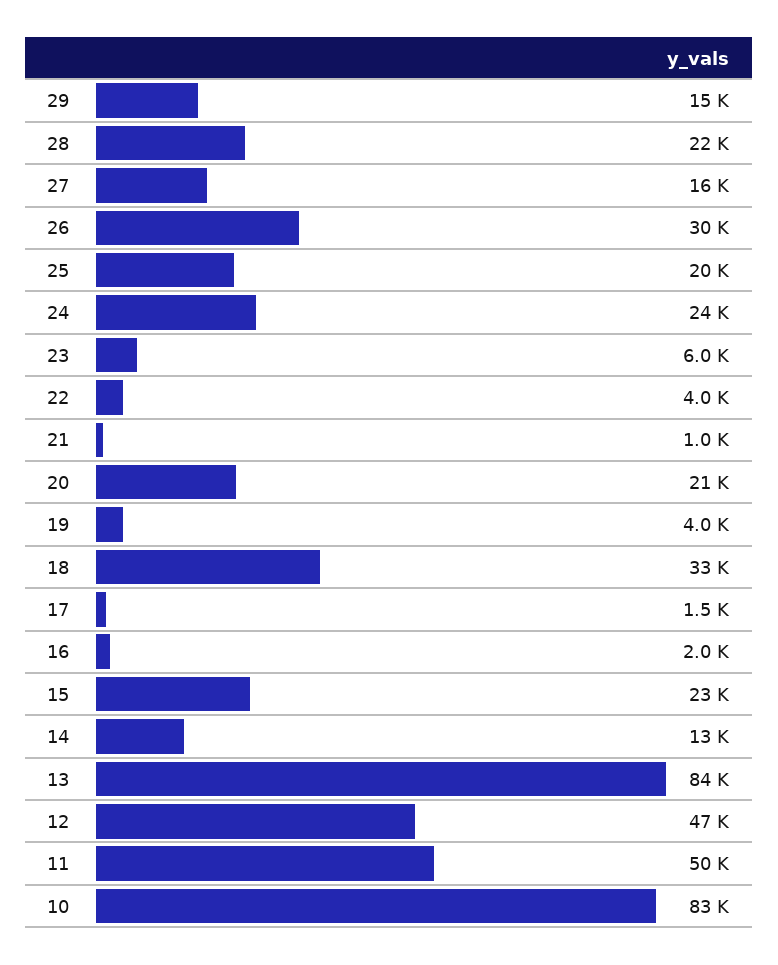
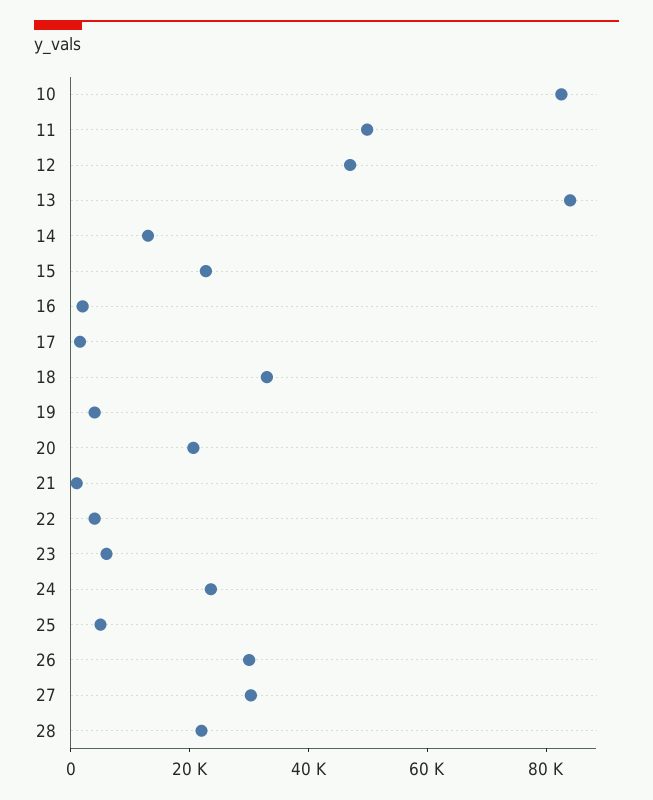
  {
-   "29": 15000,
    "28": 22000,
-   "27": 16000,
+   "27": 30000,
    "26": 30000,
-   "25": 20000,
+   "25": 5000,
    "24": 24000,
    "23": 6000,
    "22": 4000,
    "21": 1000,
    "20": 21000,
    "19": 4000,
    "18": 33000,
    "17": 1500,
    "16": 2000,
    "15": 23000,
    "14": 13000,
    "13": 84000,
    "12": 47000,
    "11": 50000,
    "10": 83000
  }

